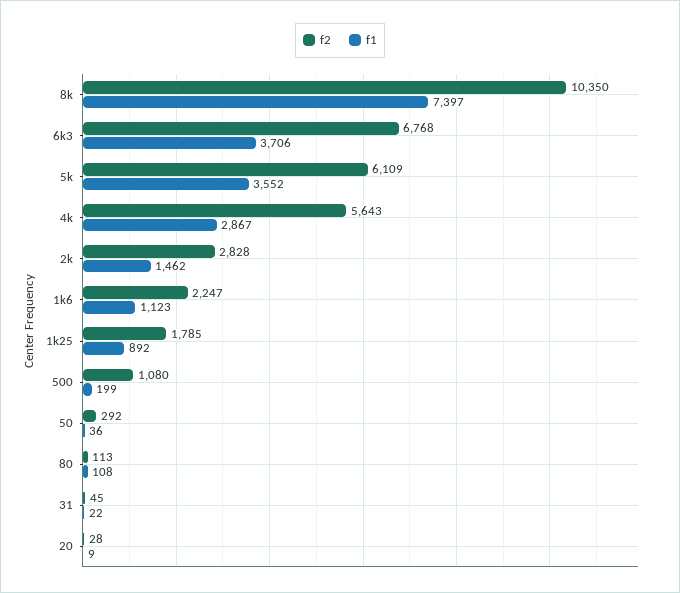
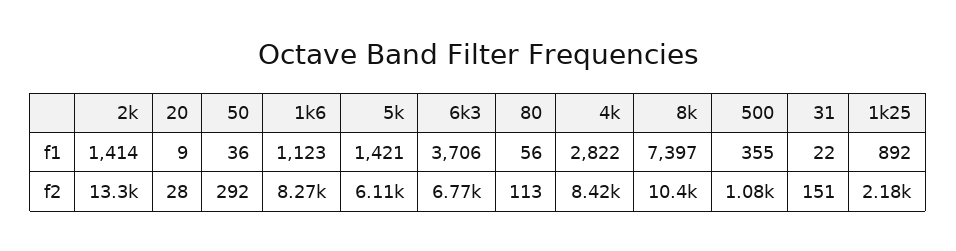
  {
    "f2": {
      "8k": 10350,
      "6k3": 6768,
      "5k": 6109,
-     "4k": 5643,
+     "4k": 8420,
-     "2k": 2828,
+     "2k": 13300,
-     "1k6": 2247,
+     "1k6": 8270,
-     "1k25": 1785,
+     "1k25": 2180,
      "500": 1080,
      "50": 292,
      "80": 113,
-     "31": 45,
+     "31": 151,
      "20": 28
    },
    "f1": {
      "8k": 7397,
      "6k3": 3706,
-     "5k": 3552,
+     "5k": 1421,
-     "4k": 2867,
+     "4k": 2822,
-     "2k": 1462,
+     "2k": 1414,
      "1k6": 1123,
      "1k25": 892,
-     "500": 199,
+     "500": 355,
      "50": 36,
-     "80": 108,
+     "80": 56,
      "31": 22,
      "20": 9
    }
  }

